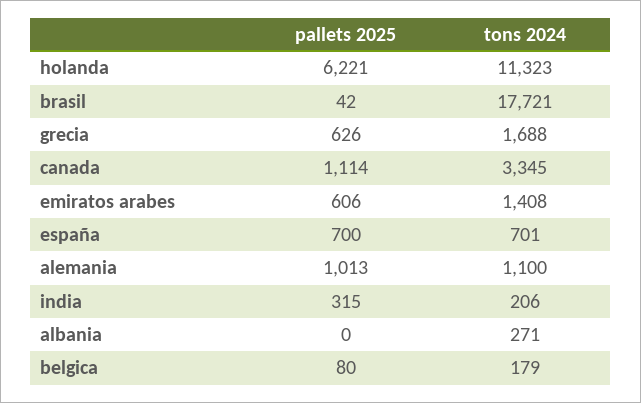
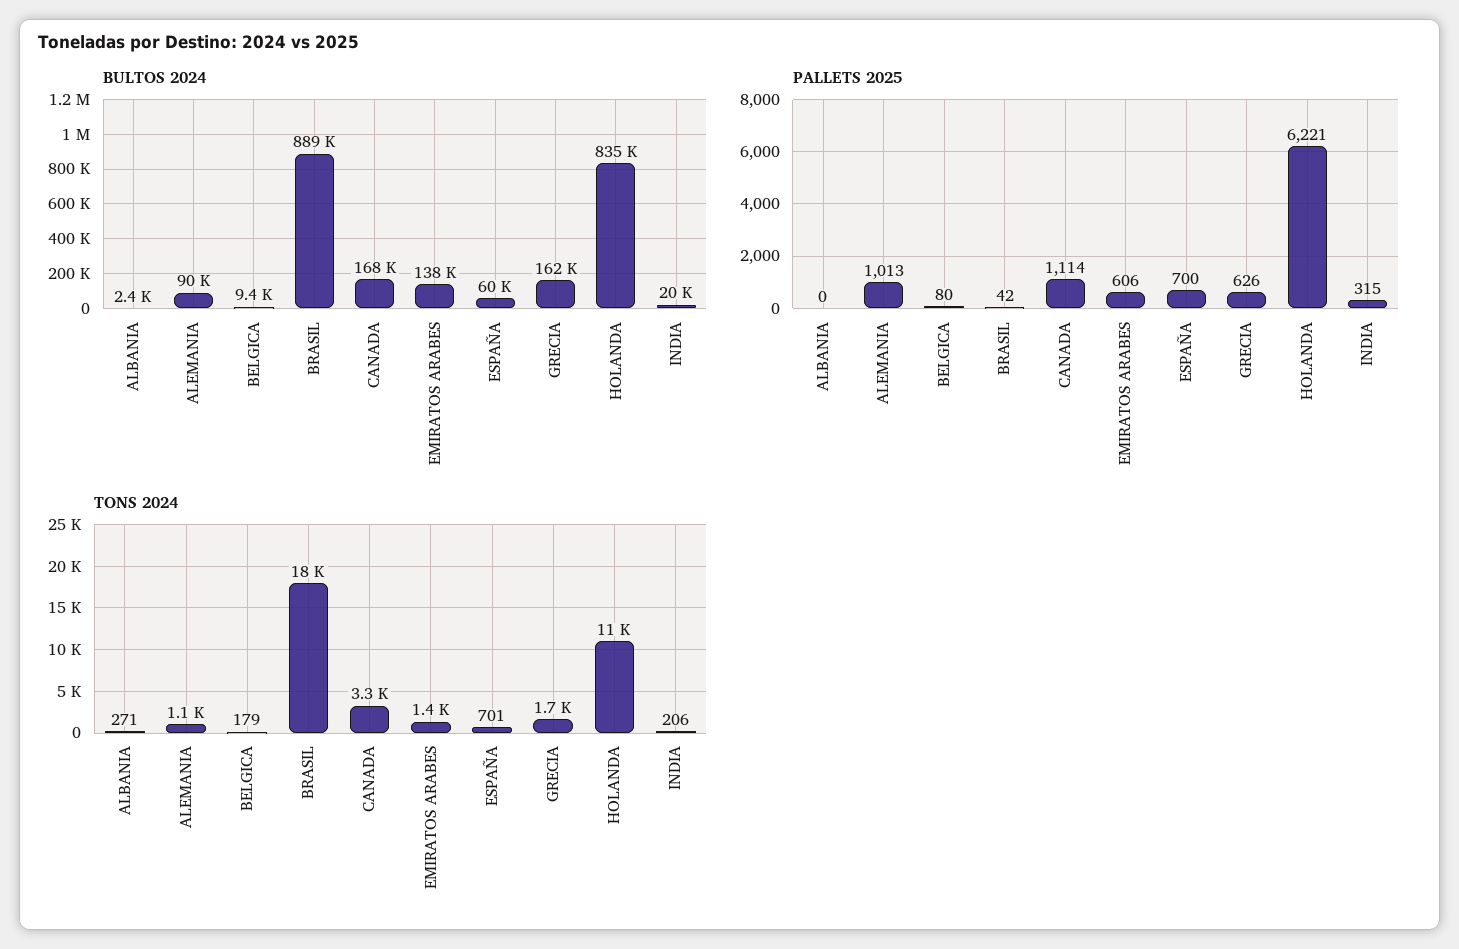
  {
    "pallets 2025": {
      "holanda": 6221,
      "brasil": 42,
      "grecia": 626,
      "canada": 1114,
      "emiratos arabes": 606,
      "españa": 700,
      "alemania": 1013,
      "india": 315,
      "albania": 0,
      "belgica": 80
    },
    "tons 2024": {
      "holanda": 11323,
      "brasil": 17721,
      "grecia": 1688,
      "canada": 3345,
      "emiratos arabes": 1408,
      "españa": 701,
      "alemania": 1100,
      "india": 206,
      "albania": 271,
      "belgica": 179
-   }
+   },
+   "BULTOS 2024": {
+     "albania": 2400,
+     "alemania": 90000,
+     "belgica": 9400,
+     "brasil": 889000,
+     "canada": 168000,
+     "emiratos arabes": 138000,
+     "españa": 60000,
+     "grecia": 162000,
+     "holanda": 835000,
+     "india": 20000
+   }
  }

